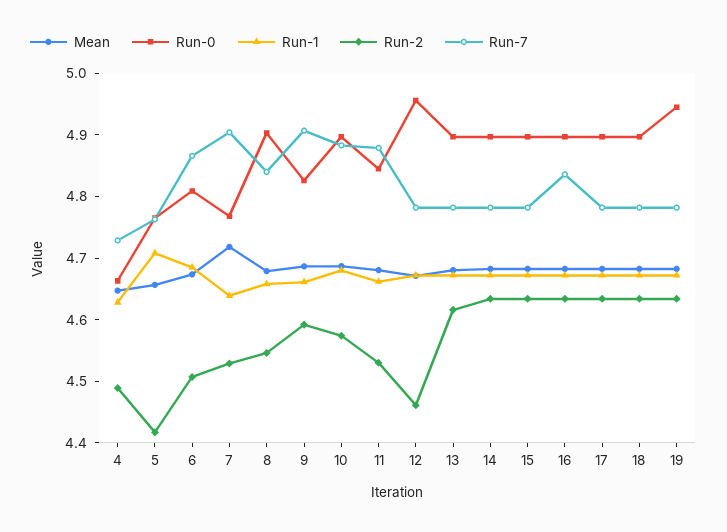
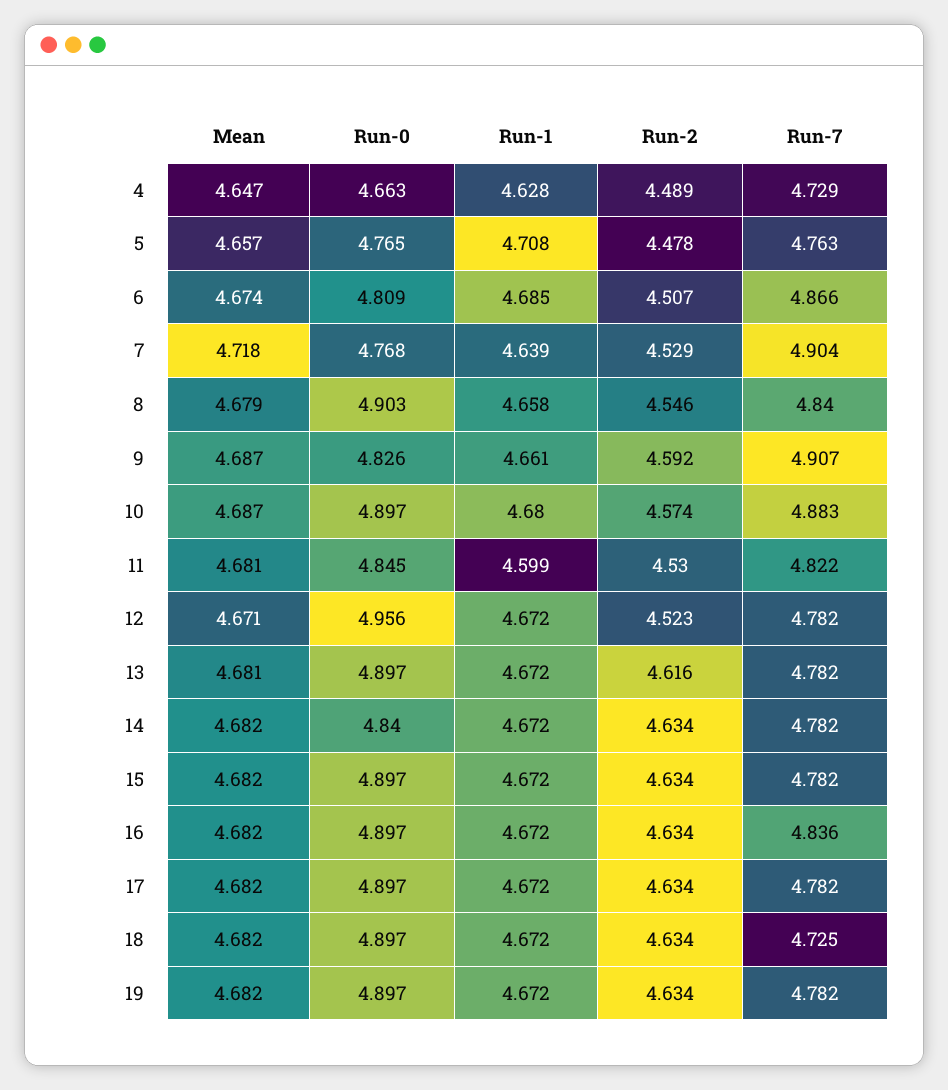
  {
    "Mean": {
      "4": 4.647,
      "5": 4.657,
      "6": 4.674,
      "7": 4.718,
      "8": 4.679,
      "9": 4.687,
      "10": 4.687,
      "11": 4.681,
      "12": 4.671,
      "13": 4.681,
      "14": 4.682,
      "15": 4.682,
      "16": 4.682,
      "17": 4.682,
      "18": 4.682,
      "19": 4.682
    },
    "Run-0": {
      "4": 4.663,
      "5": 4.765,
      "6": 4.809,
      "7": 4.768,
      "8": 4.903,
      "9": 4.826,
      "10": 4.897,
      "11": 4.845,
      "12": 4.956,
      "13": 4.897,
-     "14": 4.9,
+     "14": 4.84,
      "15": 4.897,
      "16": 4.897,
      "17": 4.897,
      "18": 4.897,
-     "19": 4.94
+     "19": 4.897
    },
    "Run-1": {
      "4": 4.628,
      "5": 4.708,
      "6": 4.685,
      "7": 4.639,
      "8": 4.658,
      "9": 4.661,
      "10": 4.68,
-     "11": 4.66,
+     "11": 4.599,
      "12": 4.672,
      "13": 4.672,
      "14": 4.672,
      "15": 4.672,
      "16": 4.672,
      "17": 4.672,
      "18": 4.672,
      "19": 4.672
    },
    "Run-2": {
      "4": 4.489,
-     "5": 4.42,
+     "5": 4.478,
      "6": 4.507,
      "7": 4.529,
      "8": 4.546,
      "9": 4.592,
      "10": 4.574,
      "11": 4.53,
-     "12": 4.46,
+     "12": 4.523,
      "13": 4.616,
      "14": 4.634,
      "15": 4.634,
      "16": 4.634,
      "17": 4.634,
      "18": 4.634,
      "19": 4.634
    },
    "Run-7": {
      "4": 4.729,
      "5": 4.763,
      "6": 4.866,
      "7": 4.904,
      "8": 4.84,
      "9": 4.907,
      "10": 4.883,
-     "11": 4.88,
+     "11": 4.822,
      "12": 4.782,
      "13": 4.782,
      "14": 4.782,
      "15": 4.782,
      "16": 4.836,
      "17": 4.782,
-     "18": 4.78,
+     "18": 4.725,
      "19": 4.782
    }
  }

